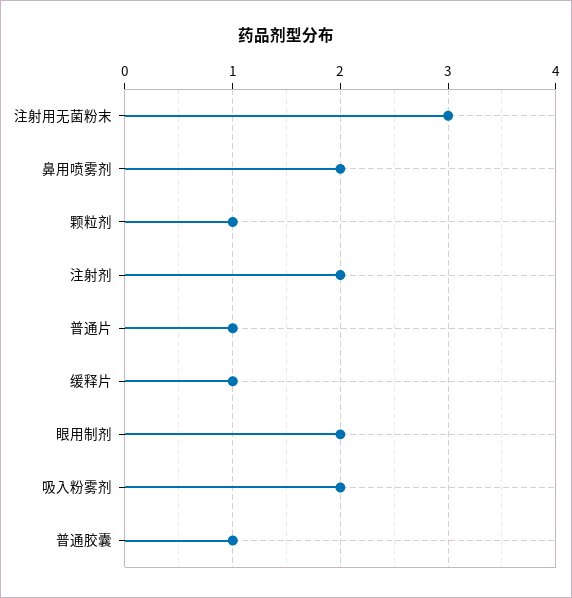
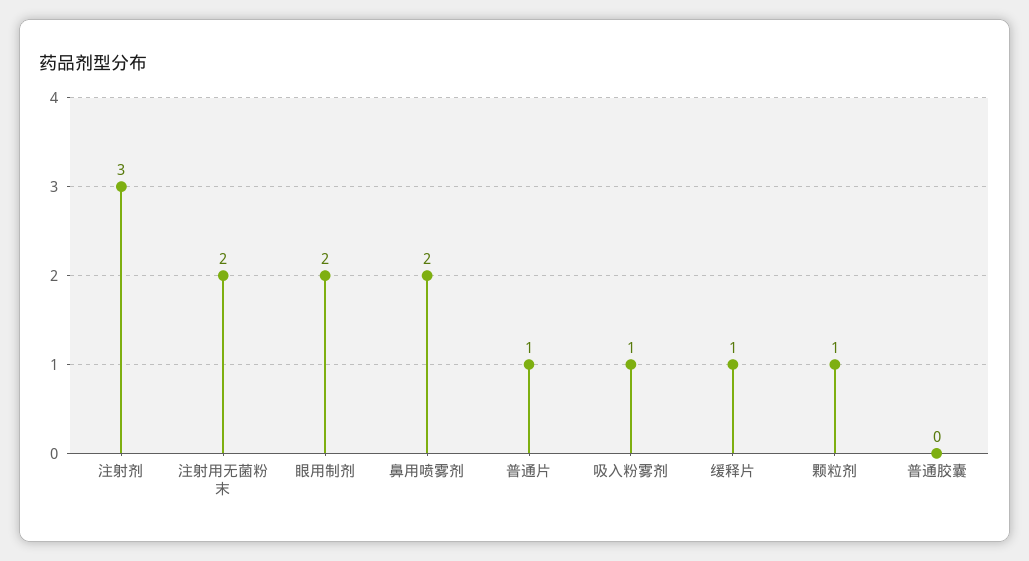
  {
-   "注射用无菌粉末": 3,
+   "注射用无菌粉末": 2,
    "鼻用喷雾剂": 2,
    "颗粒剂": 1,
-   "注射剂": 2,
+   "注射剂": 3,
    "普通片": 1,
    "缓释片": 1,
    "眼用制剂": 2,
-   "吸入粉雾剂": 2,
+   "吸入粉雾剂": 1,
-   "普通胶囊": 1
+   "普通胶囊": 0
  }

